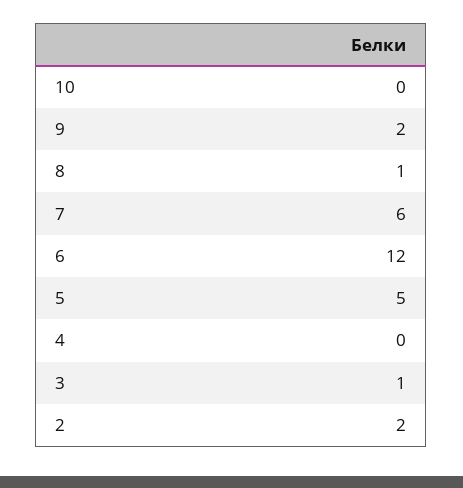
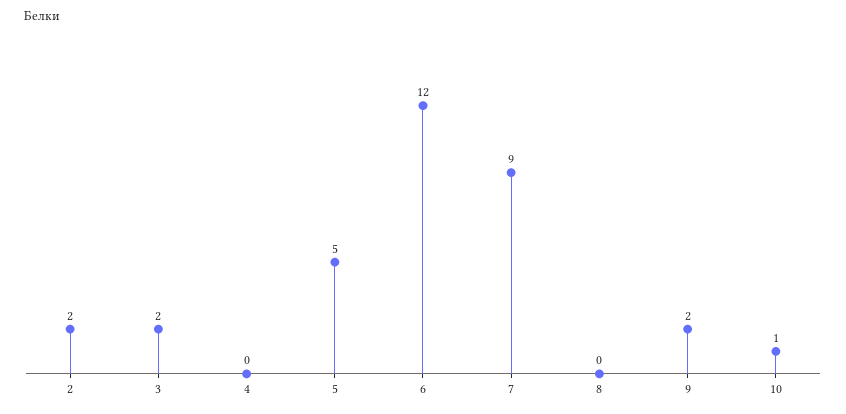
  {
-   "10": 0,
+   "10": 1,
    "9": 2,
-   "8": 1,
+   "8": 0,
-   "7": 6,
+   "7": 9,
    "6": 12,
    "5": 5,
    "4": 0,
-   "3": 1,
+   "3": 2,
    "2": 2
  }

